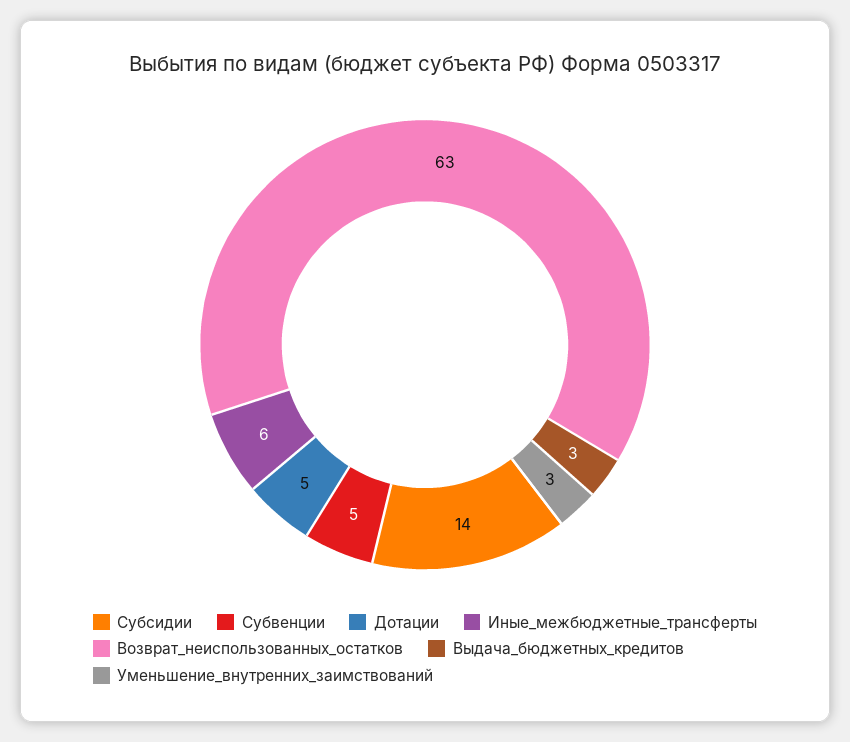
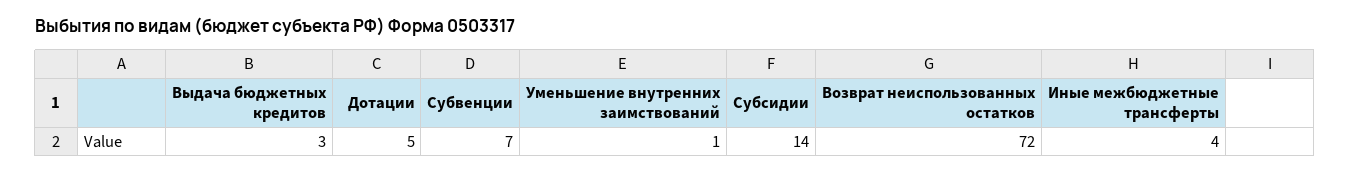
  {
    "Субсидии": 14,
-   "Субвенции": 5,
+   "Субвенции": 7,
    "Дотации": 5,
-   "Иные_межбюджетные_трансферты": 6,
+   "Иные_межбюджетные_трансферты": 4,
-   "Возврат_неиспользованных_остатков": 63,
+   "Возврат_неиспользованных_остатков": 72,
    "Выдача_бюджетных_кредитов": 3,
-   "Уменьшение_внутренних_заимствований": 3
+   "Уменьшение_внутренних_заимствований": 1
  }

